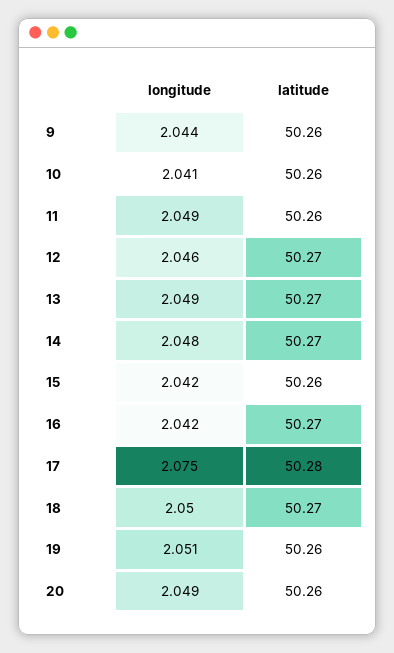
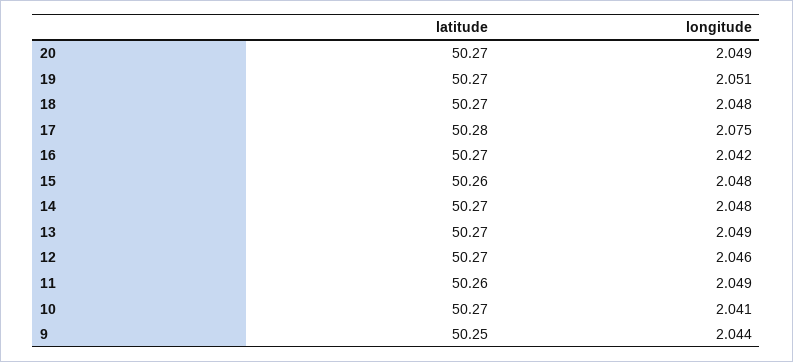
  {
    "longitude": {
      "9": 2.044,
      "10": 2.041,
      "11": 2.049,
      "12": 2.046,
      "13": 2.049,
      "14": 2.048,
-     "15": 2.042,
+     "15": 2.048,
      "16": 2.042,
      "17": 2.075,
-     "18": 2.05,
+     "18": 2.048,
      "19": 2.051,
      "20": 2.049
    },
    "latitude": {
-     "9": 50.26,
+     "9": 50.25,
-     "10": 50.26,
+     "10": 50.27,
      "11": 50.26,
      "12": 50.27,
      "13": 50.27,
      "14": 50.27,
      "15": 50.26,
      "16": 50.27,
      "17": 50.28,
      "18": 50.27,
-     "19": 50.26,
+     "19": 50.27,
-     "20": 50.26
+     "20": 50.27
    }
  }

